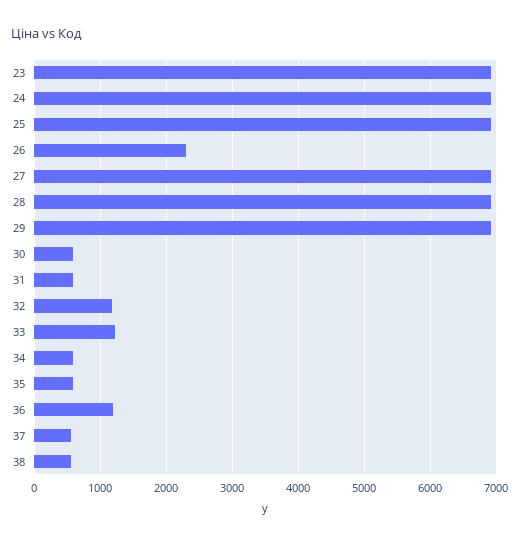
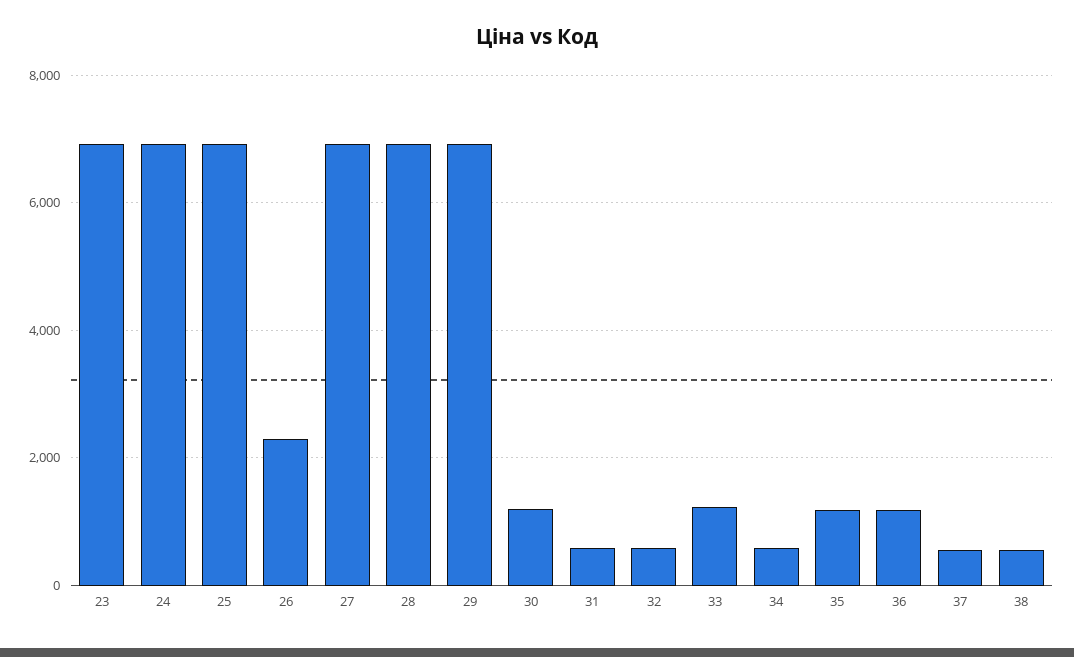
  {
    "23": 6900,
    "24": 6900,
    "25": 6900,
    "26": 2300,
    "27": 6900,
    "28": 6900,
    "29": 6900,
-   "30": 600,
+   "30": 1200,
    "31": 600,
-   "32": 1200,
+   "32": 600,
    "33": 1200,
    "34": 600,
-   "35": 600,
+   "35": 1200,
    "36": 1200,
    "37": 600,
    "38": 600
  }

